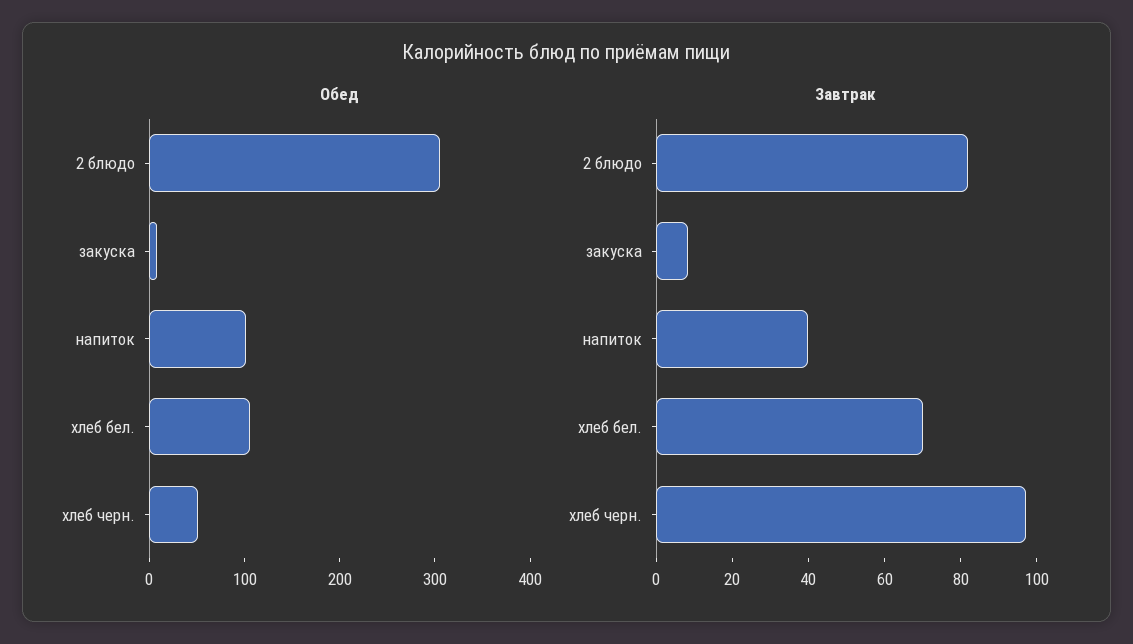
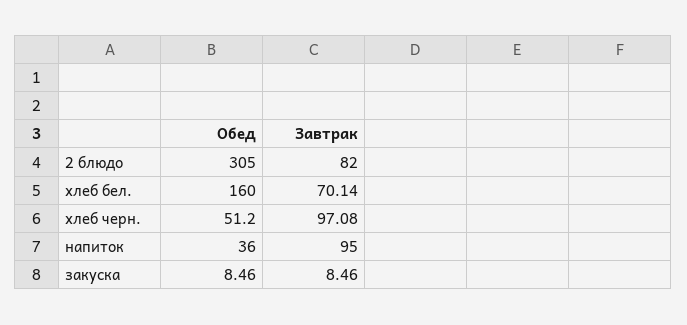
  {
    "Обед": {
      "2 блюдо": 305,
      "закуска": 8.46,
-     "напиток": 100,
+     "напиток": 36,
-     "хлеб бел.": 100,
+     "хлеб бел.": 160,
      "хлеб черн.": 51.2
    },
    "Завтрак": {
      "2 блюдо": 82,
      "закуска": 8.46,
-     "напиток": 40,
+     "напиток": 95,
      "хлеб бел.": 70.14,
      "хлеб черн.": 97.08
    }
  }

